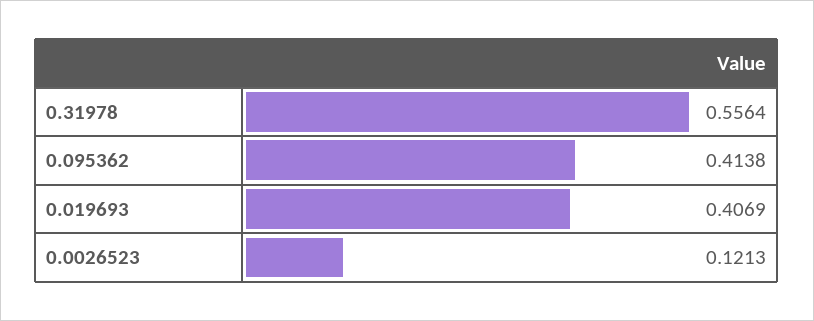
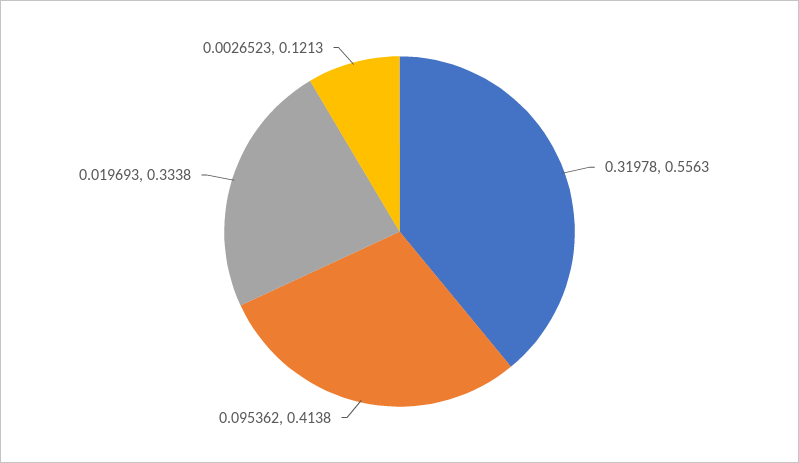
  {
-   "0.31978": 0.5564,
+   "0.31978": 0.5563,
    "0.095362": 0.4138,
-   "0.019693": 0.4069,
+   "0.019693": 0.3338,
    "0.0026523": 0.1213
  }

